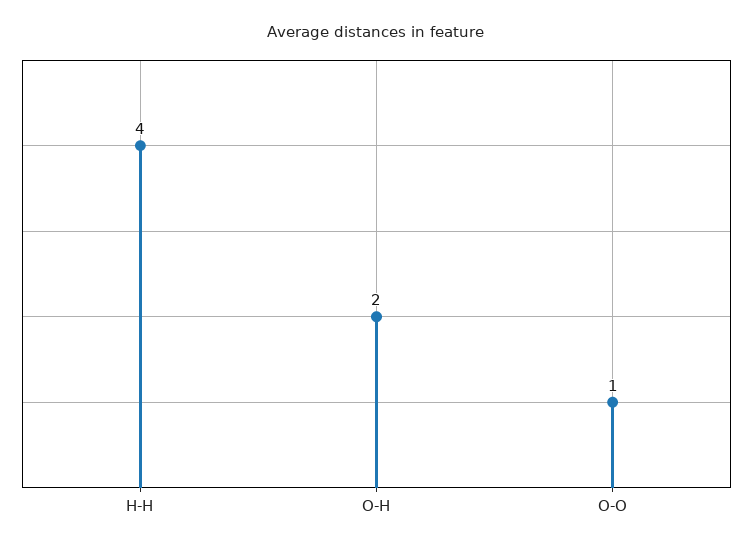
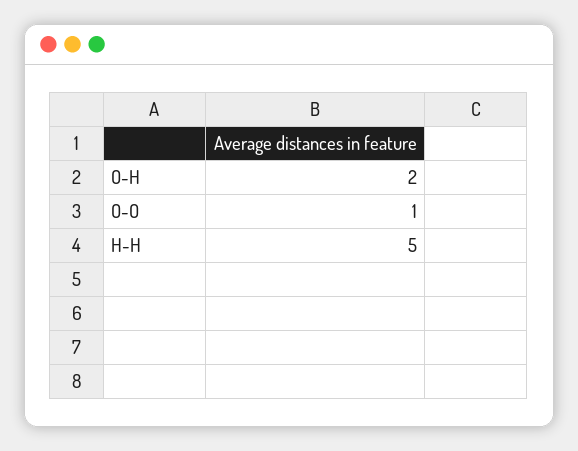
  {
-   "H-H": 4,
+   "H-H": 5,
    "O-H": 2,
    "O-O": 1
  }

